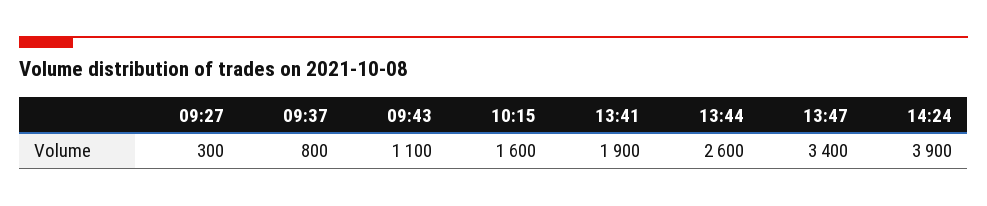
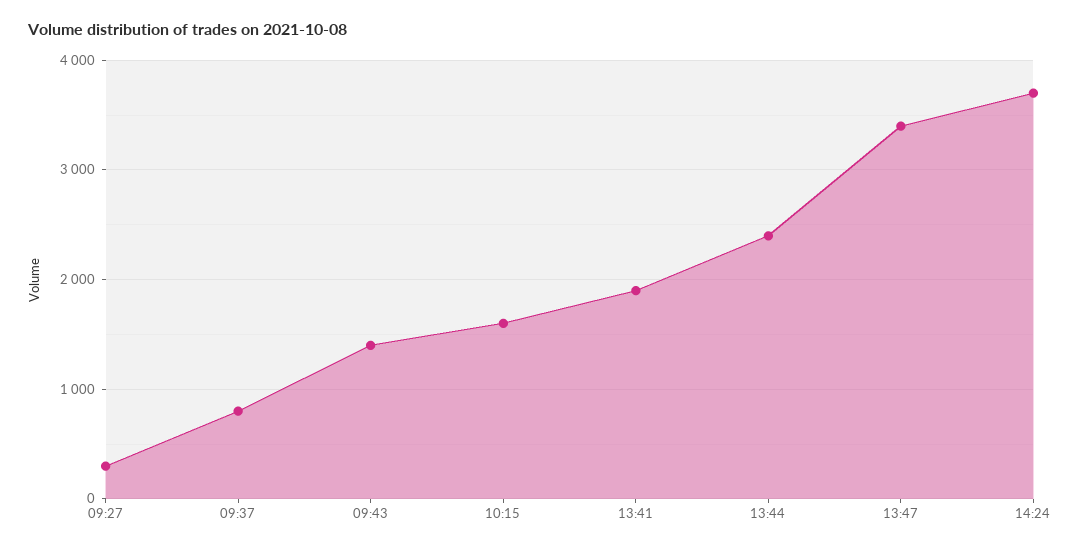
  {
    "09:27": 300,
    "09:37": 800,
-   "09:43": 1100,
+   "09:43": 1400,
    "10:15": 1600,
    "13:41": 1900,
-   "13:44": 2600,
+   "13:44": 2400,
    "13:47": 3400,
-   "14:24": 3900
+   "14:24": 3700
  }

